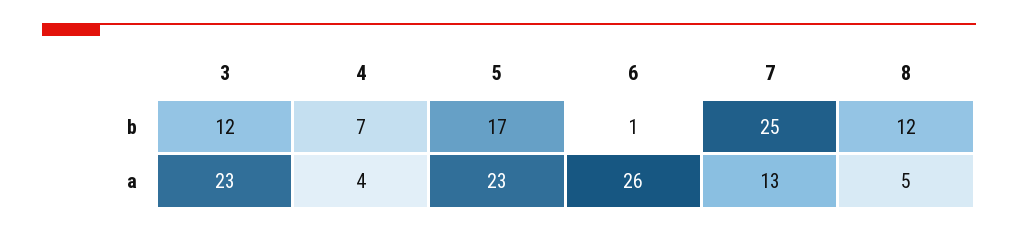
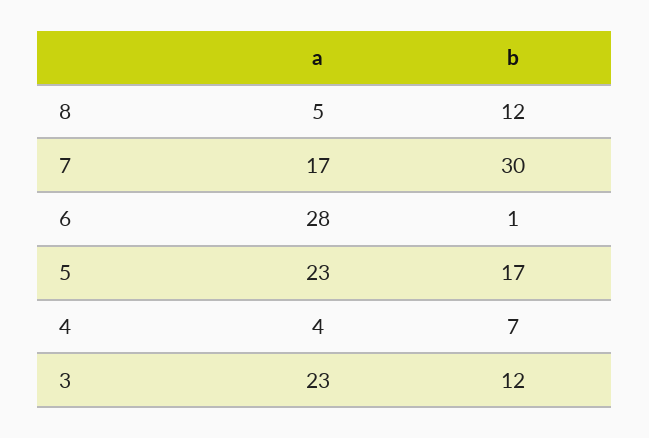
  {
    "3": {
      "b": 12,
      "a": 23
    },
    "4": {
      "b": 7,
      "a": 4
    },
    "5": {
      "b": 17,
      "a": 23
    },
    "6": {
      "b": 1,
-     "a": 26
+     "a": 28
    },
    "7": {
-     "b": 25,
+     "b": 30,
-     "a": 13
+     "a": 17
    },
    "8": {
      "b": 12,
      "a": 5
    }
  }

